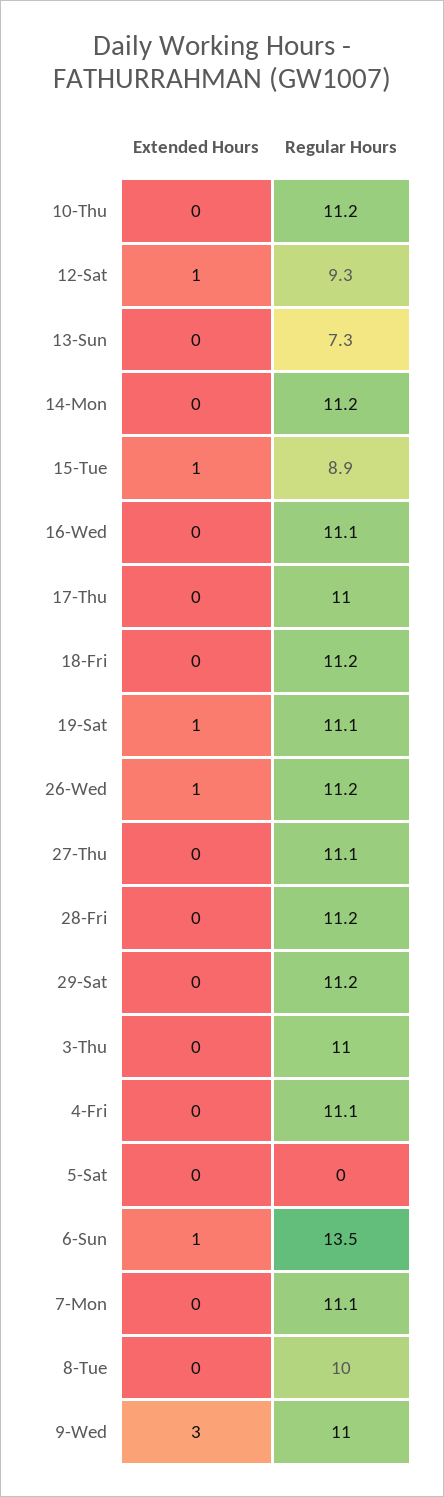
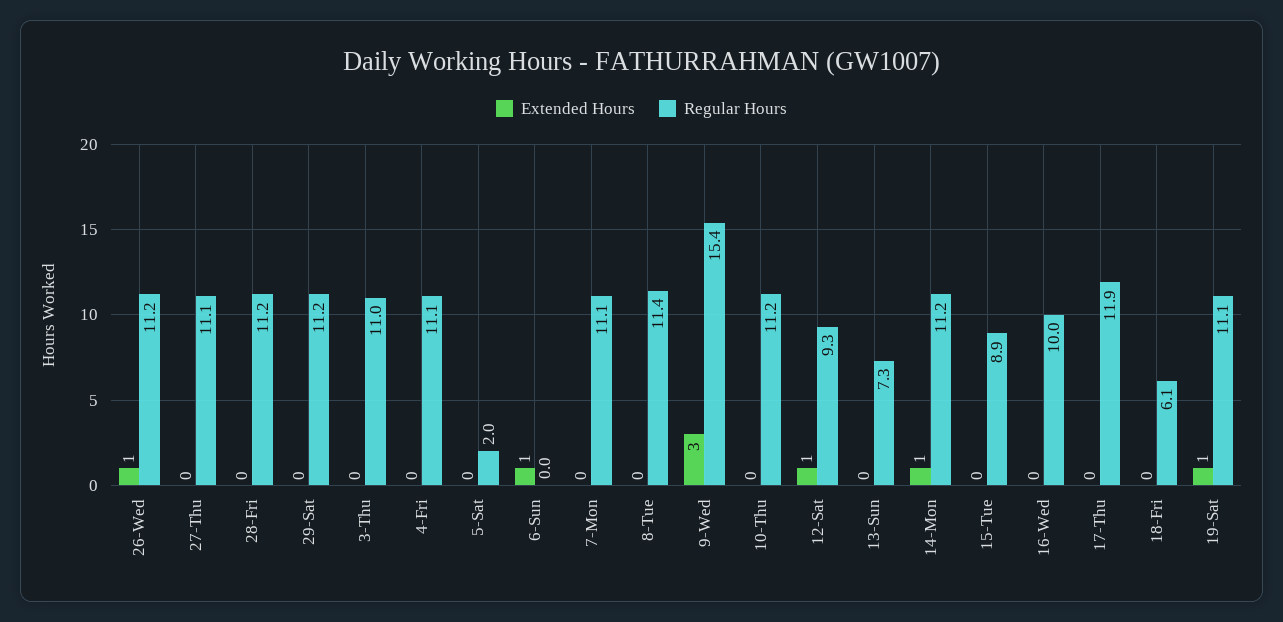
  {
    "Extended Hours": {
      "10-Thu": 0,
      "12-Sat": 1,
      "13-Sun": 0,
-     "14-Mon": 0,
+     "14-Mon": 1,
-     "15-Tue": 1,
+     "15-Tue": 0,
      "16-Wed": 0,
      "17-Thu": 0,
      "18-Fri": 0,
      "19-Sat": 1,
      "26-Wed": 1,
      "27-Thu": 0,
      "28-Fri": 0,
      "29-Sat": 0,
      "3-Thu": 0,
      "4-Fri": 0,
      "5-Sat": 0,
      "6-Sun": 1,
      "7-Mon": 0,
      "8-Tue": 0,
      "9-Wed": 3
    },
    "Regular Hours": {
      "10-Thu": 11.2,
      "12-Sat": 9.3,
      "13-Sun": 7.3,
      "14-Mon": 11.2,
      "15-Tue": 8.9,
-     "16-Wed": 11.1,
+     "16-Wed": 10,
-     "17-Thu": 11,
+     "17-Thu": 11.9,
-     "18-Fri": 11.2,
+     "18-Fri": 6.1,
      "19-Sat": 11.1,
      "26-Wed": 11.2,
      "27-Thu": 11.1,
      "28-Fri": 11.2,
      "29-Sat": 11.2,
      "3-Thu": 11,
      "4-Fri": 11.1,
-     "5-Sat": 0,
+     "5-Sat": 2,
-     "6-Sun": 13.5,
+     "6-Sun": 0,
      "7-Mon": 11.1,
-     "8-Tue": 10,
+     "8-Tue": 11.4,
-     "9-Wed": 11
+     "9-Wed": 15.4
    }
  }

